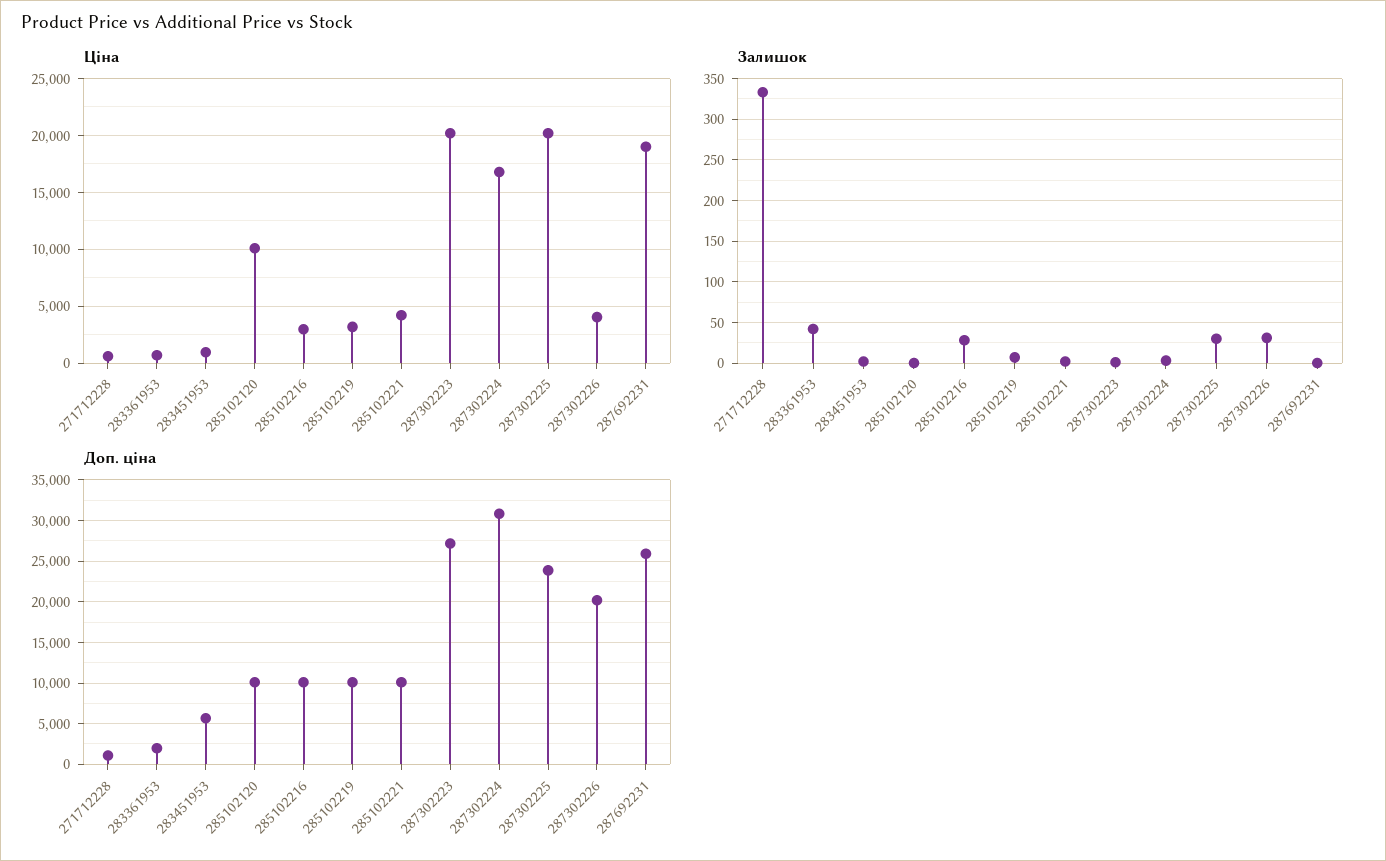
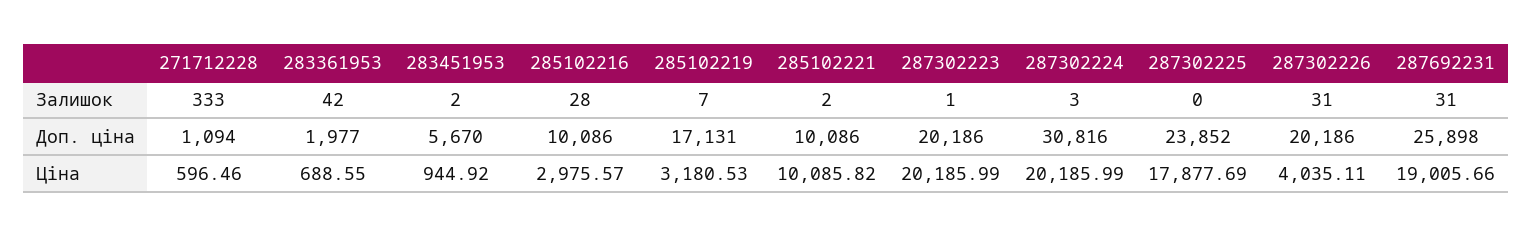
  {
    "Ціна": {
      "271712228": 596.46,
      "283361953": 688.55,
      "283451953": 944.92,
-     "285102120": 10000,
      "285102216": 2975.57,
      "285102219": 3180.53,
-     "285102221": 4000,
+     "285102221": 10085.82,
      "287302223": 20185.99,
-     "287302224": 17000,
+     "287302224": 20185.99,
-     "287302225": 20000,
+     "287302225": 17877.69,
      "287302226": 4035.11,
      "287692231": 19005.66
    },
    "Залишок": {
      "271712228": 333,
      "283361953": 42,
      "283451953": 2,
-     "285102120": 0,
      "285102216": 28,
      "285102219": 7,
      "285102221": 2,
      "287302223": 1,
      "287302224": 3,
-     "287302225": 30,
+     "287302225": 0,
      "287302226": 31,
-     "287692231": 0
+     "287692231": 31
    },
    "Доп. ціна": {
      "271712228": 1094,
      "283361953": 1977,
      "283451953": 5670,
-     "285102120": 10000,
      "285102216": 10086,
-     "285102219": 10000,
+     "285102219": 17131,
      "285102221": 10086,
-     "287302223": 27000,
+     "287302223": 20186,
      "287302224": 30816,
      "287302225": 23852,
      "287302226": 20186,
      "287692231": 25898
    }
  }

